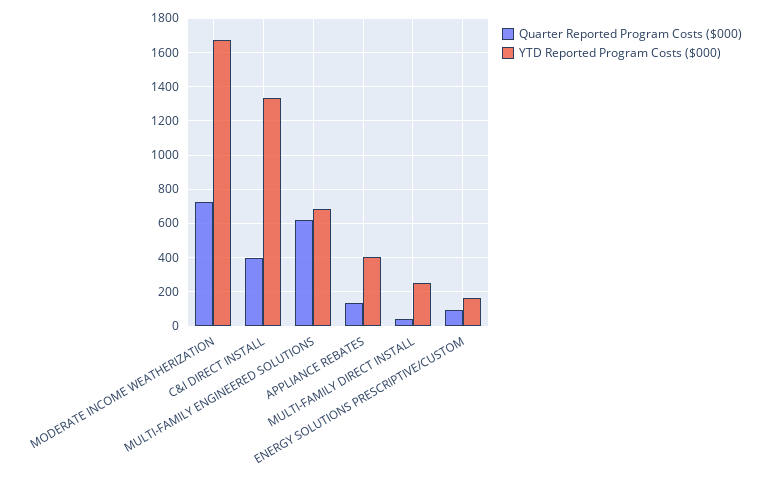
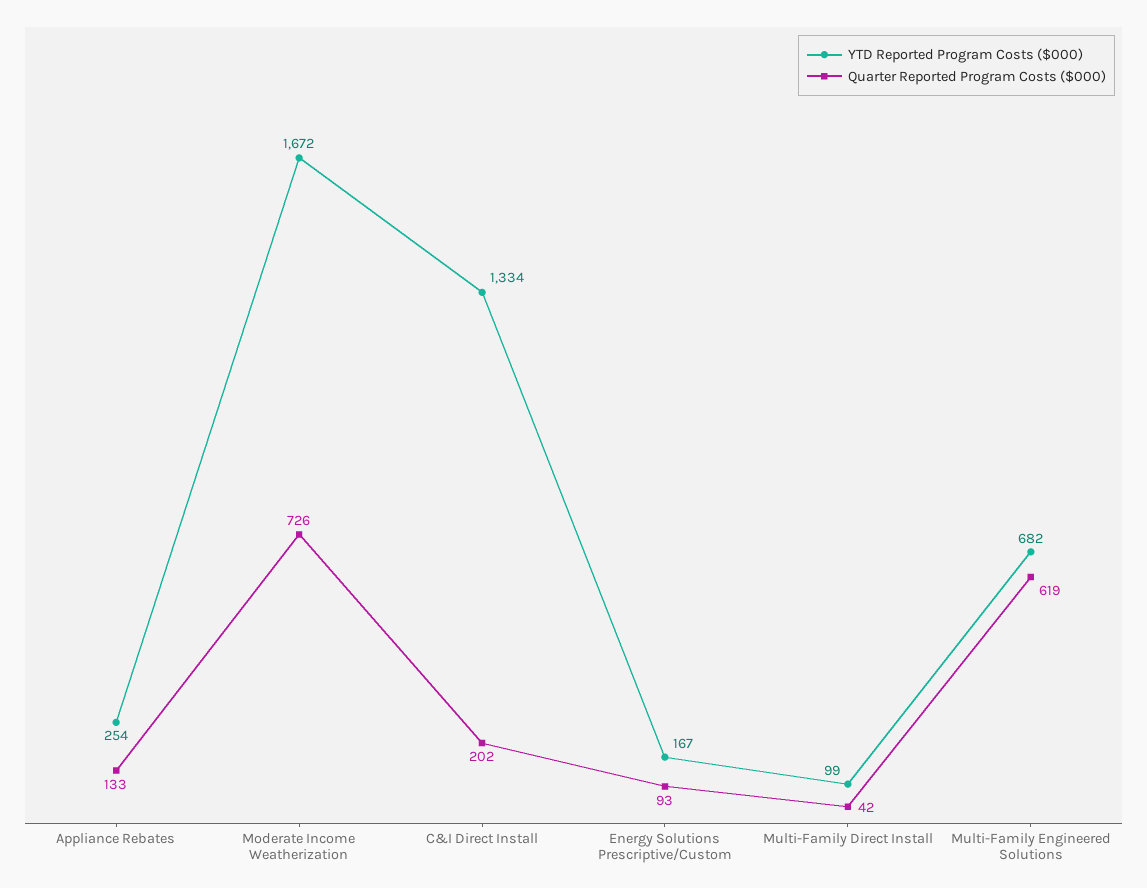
  {
    "Quarter Reported Program Costs ($000)": {
      "MODERATE INCOME WEATHERIZATION": 726,
-     "C&I DIRECT INSTALL": 400,
+     "C&I DIRECT INSTALL": 202,
      "MULTI-FAMILY ENGINEERED SOLUTIONS": 619,
      "APPLIANCE REBATES": 133,
      "MULTI-FAMILY DIRECT INSTALL": 42,
      "ENERGY SOLUTIONS PRESCRIPTIVE/CUSTOM": 93
    },
    "YTD Reported Program Costs ($000)": {
      "MODERATE INCOME WEATHERIZATION": 1672,
      "C&I DIRECT INSTALL": 1334,
      "MULTI-FAMILY ENGINEERED SOLUTIONS": 682,
-     "APPLIANCE REBATES": 400,
+     "APPLIANCE REBATES": 254,
-     "MULTI-FAMILY DIRECT INSTALL": 250,
+     "MULTI-FAMILY DIRECT INSTALL": 99,
      "ENERGY SOLUTIONS PRESCRIPTIVE/CUSTOM": 167
    }
  }

